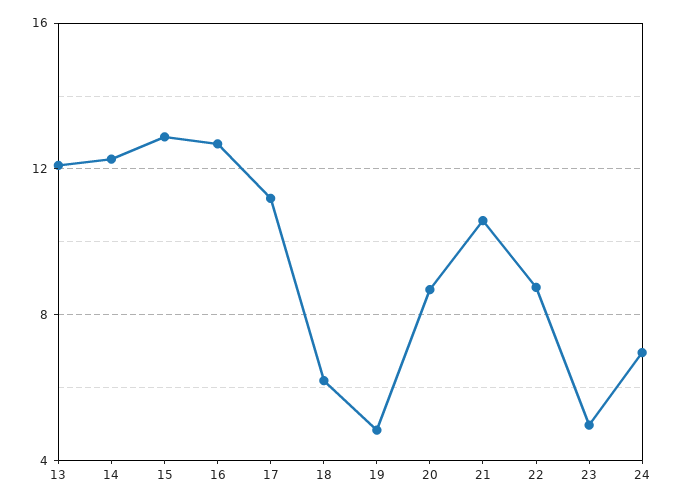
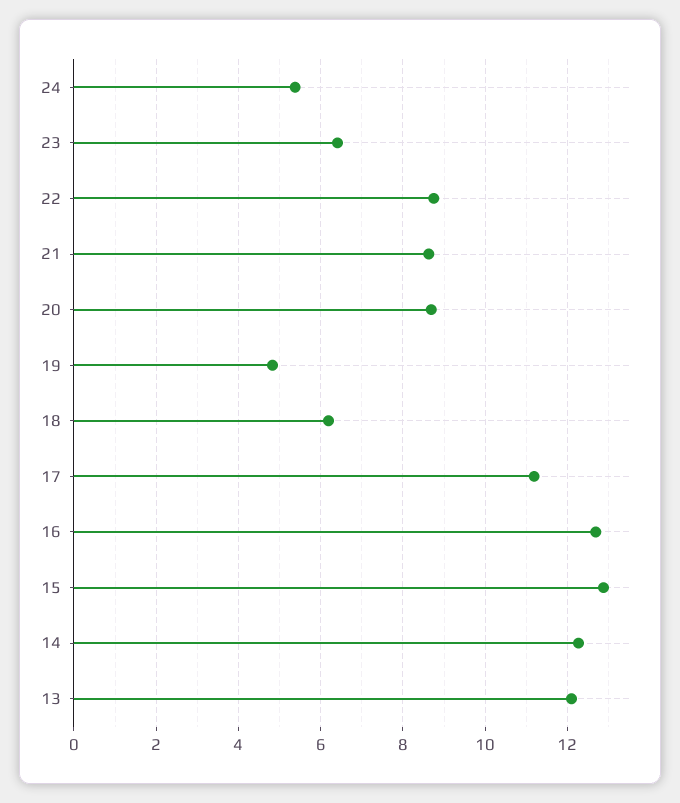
  {
    "13": 12.2,
    "14": 12.2,
    "15": 12.8,
    "16": 12.6,
    "17": 11.2,
    "18": 6.2,
    "19": 4.8,
    "20": 8.6,
-   "21": 10.5,
+   "21": 8.6,
    "22": 8.8,
-   "23": 5,
+   "23": 6.4,
-   "24": 7
+   "24": 5.4
  }

